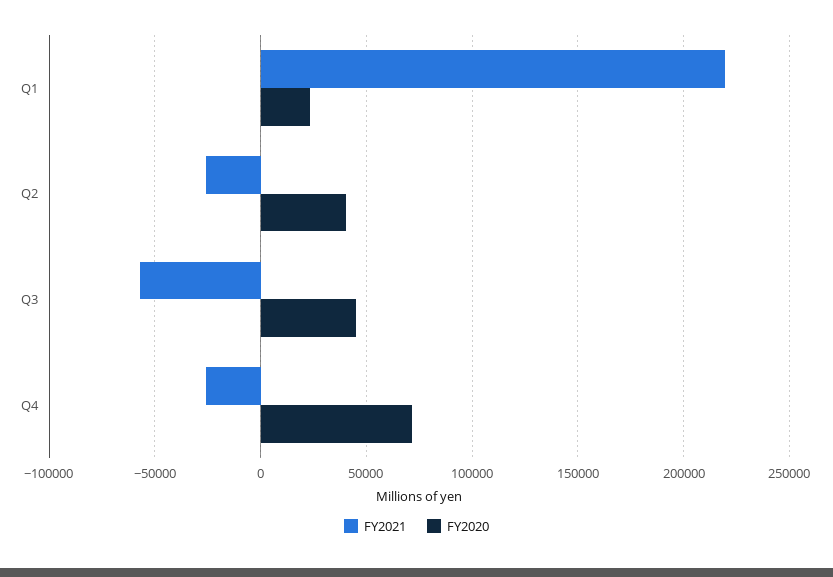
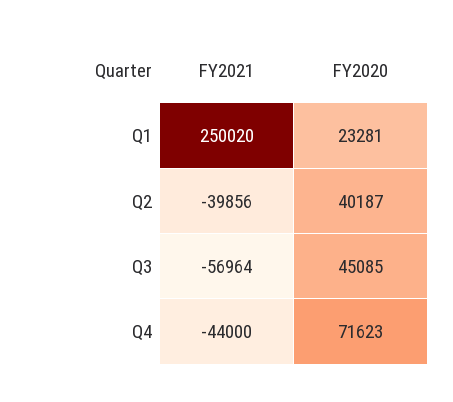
  {
    "FY2021": {
-     "Q1": 220000,
+     "Q1": 250020,
-     "Q2": -25000,
+     "Q2": -39856,
      "Q3": -56964,
-     "Q4": -25000
+     "Q4": -44000
    },
    "FY2020": {
      "Q1": 23281,
      "Q2": 40187,
      "Q3": 45085,
      "Q4": 71623
    }
  }

